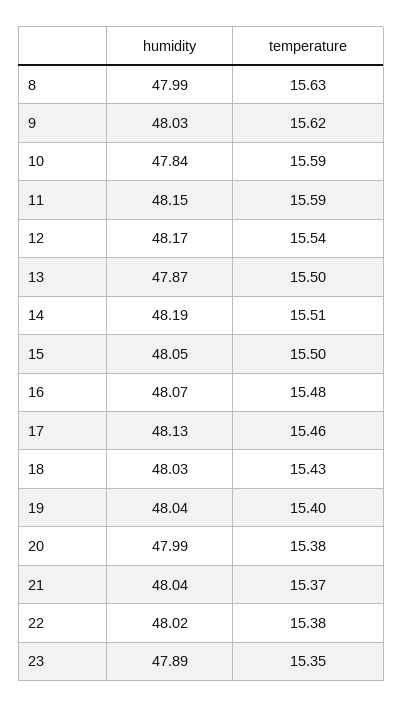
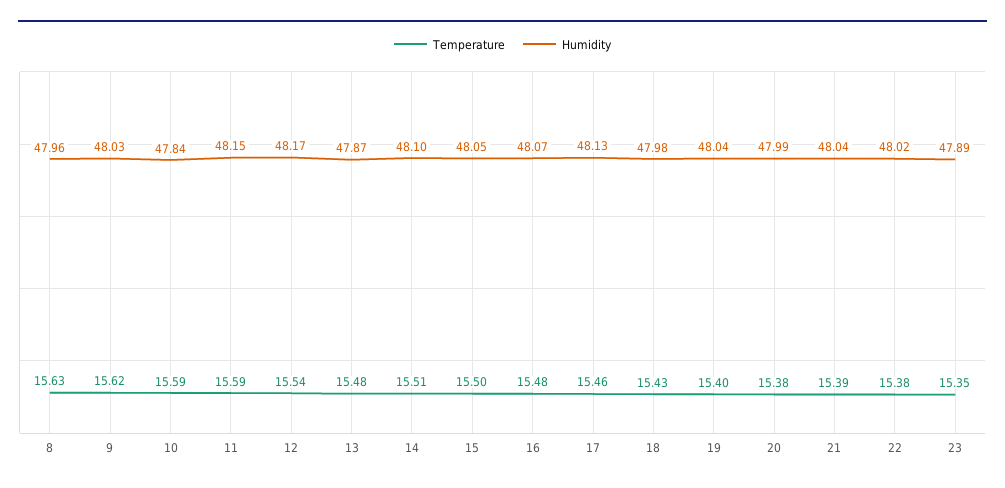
  {
    "humidity": {
-     "8": 47.99,
+     "8": 47.96,
      "9": 48.03,
      "10": 47.84,
      "11": 48.15,
      "12": 48.17,
      "13": 47.87,
-     "14": 48.19,
+     "14": 48.1,
      "15": 48.05,
      "16": 48.07,
      "17": 48.13,
-     "18": 48.03,
+     "18": 47.98,
      "19": 48.04,
      "20": 47.99,
      "21": 48.04,
      "22": 48.02,
      "23": 47.89
    },
    "temperature": {
      "8": 15.63,
      "9": 15.62,
      "10": 15.59,
      "11": 15.59,
      "12": 15.54,
-     "13": 15.5,
+     "13": 15.48,
      "14": 15.51,
      "15": 15.5,
      "16": 15.48,
      "17": 15.46,
      "18": 15.43,
      "19": 15.4,
      "20": 15.38,
-     "21": 15.37,
+     "21": 15.39,
      "22": 15.38,
      "23": 15.35
    }
  }

